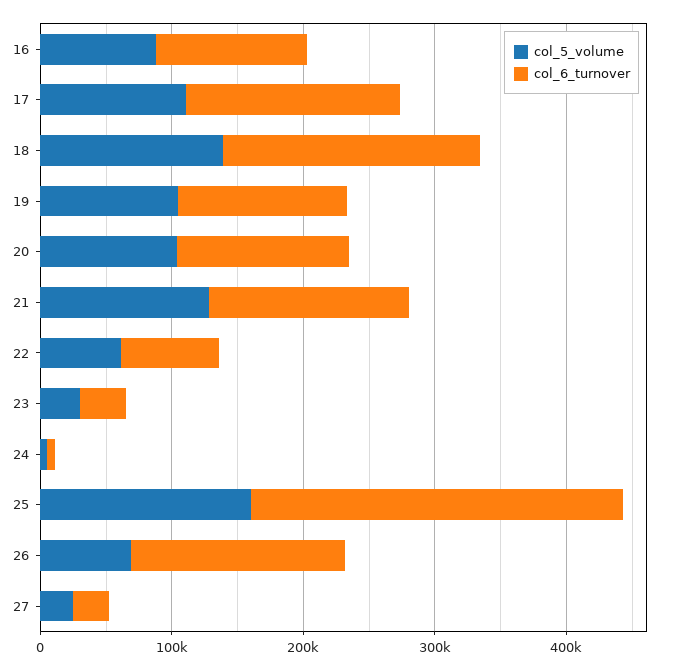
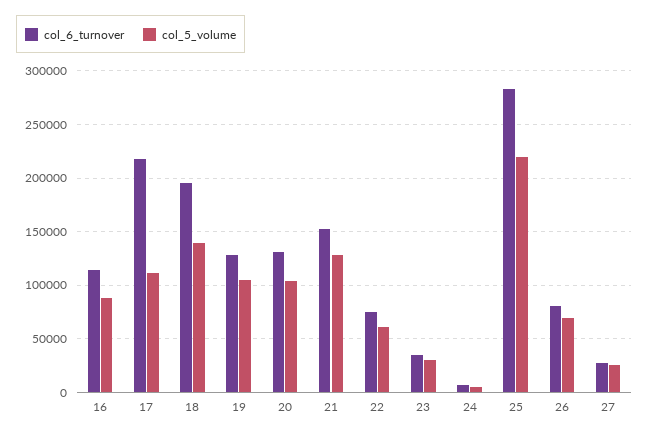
  {
    "col_5_volume": {
      "16": 90000,
      "17": 110000,
      "18": 140000,
      "19": 110000,
      "20": 100000,
      "21": 130000,
      "22": 60000,
      "23": 30000,
      "24": 10000,
-     "25": 160000,
+     "25": 220000,
      "26": 70000,
      "27": 30000
    },
    "col_6_turnover": {
      "16": 110000,
-     "17": 160000,
+     "17": 220000,
      "18": 200000,
      "19": 130000,
      "20": 130000,
      "21": 150000,
      "22": 80000,
      "23": 40000,
      "24": 10000,
      "25": 280000,
-     "26": 160000,
+     "26": 80000,
      "27": 30000
    }
  }

